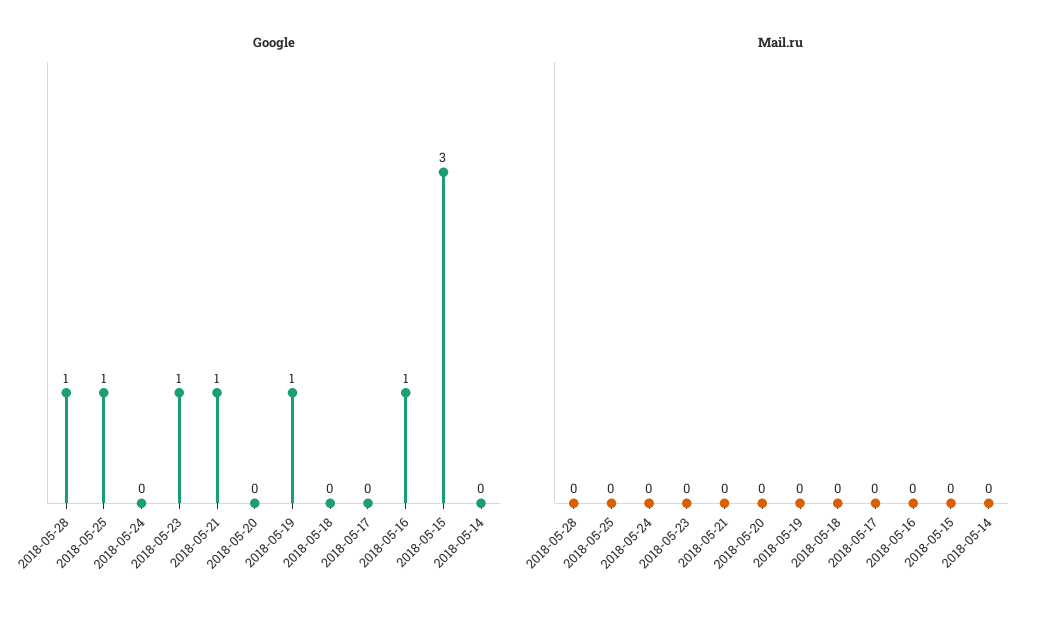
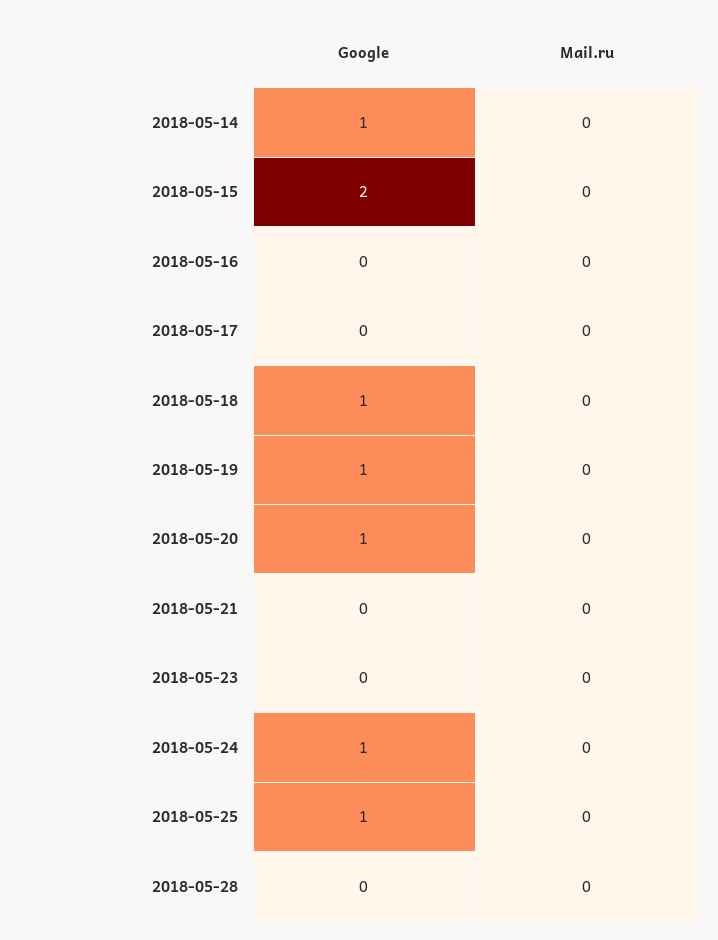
  {
    "Google": {
-     "2018-05-28": 1,
+     "2018-05-28": 0,
      "2018-05-25": 1,
-     "2018-05-24": 0,
+     "2018-05-24": 1,
-     "2018-05-23": 1,
+     "2018-05-23": 0,
-     "2018-05-21": 1,
+     "2018-05-21": 0,
-     "2018-05-20": 0,
+     "2018-05-20": 1,
      "2018-05-19": 1,
-     "2018-05-18": 0,
+     "2018-05-18": 1,
      "2018-05-17": 0,
-     "2018-05-16": 1,
+     "2018-05-16": 0,
-     "2018-05-15": 3,
+     "2018-05-15": 2,
-     "2018-05-14": 0
+     "2018-05-14": 1
    },
    "Mail.ru": {
      "2018-05-28": 0,
      "2018-05-25": 0,
      "2018-05-24": 0,
      "2018-05-23": 0,
      "2018-05-21": 0,
      "2018-05-20": 0,
      "2018-05-19": 0,
      "2018-05-18": 0,
      "2018-05-17": 0,
      "2018-05-16": 0,
      "2018-05-15": 0,
      "2018-05-14": 0
    }
  }

